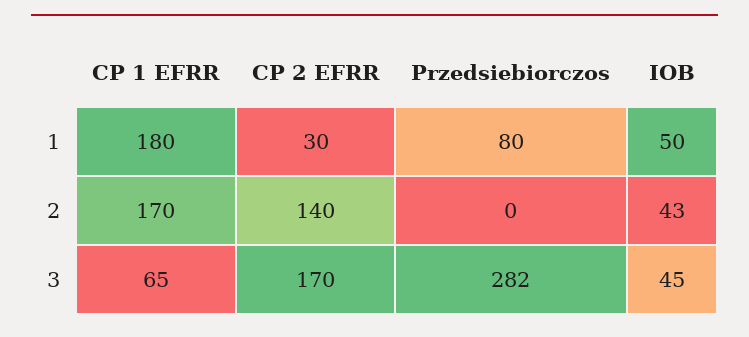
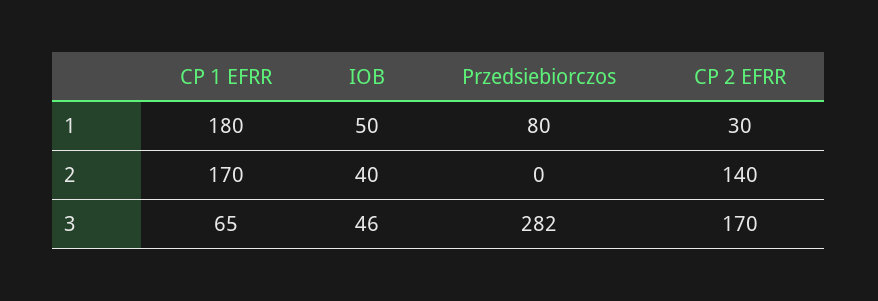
  {
    "CP 1 EFRR": {
      "1": 180,
      "2": 170,
      "3": 65
    },
    "CP 2 EFRR": {
      "1": 30,
      "2": 140,
      "3": 170
    },
    "Przedsiebiorczos": {
      "1": 80,
      "2": 0,
      "3": 282
    },
    "IOB": {
      "1": 50,
-     "2": 43,
+     "2": 40,
-     "3": 45
+     "3": 46
    }
  }

